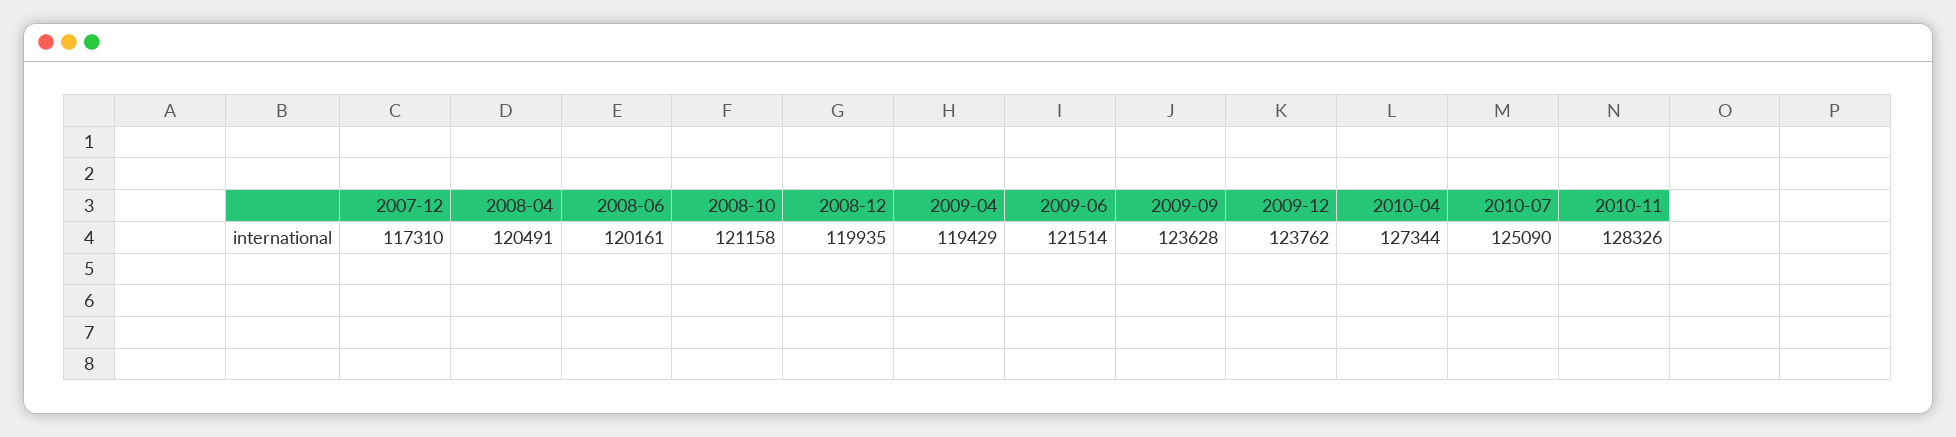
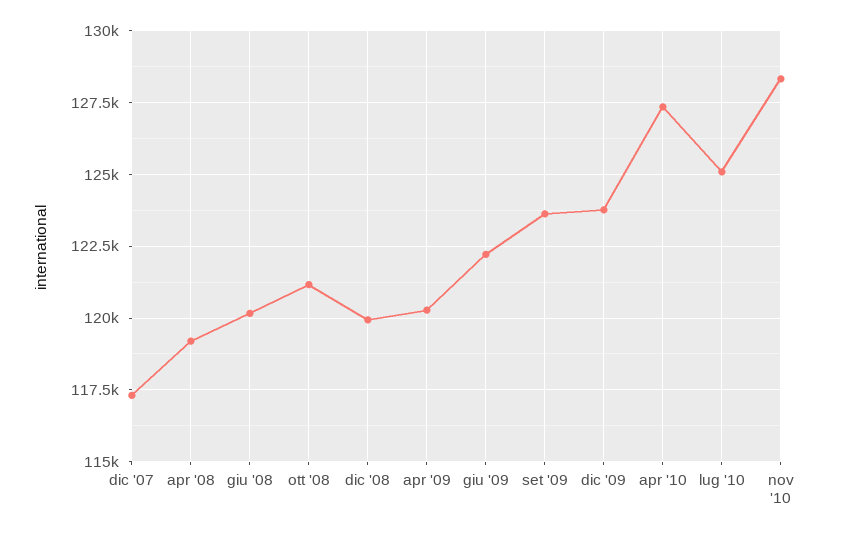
  {
    "2007-12": 117310,
-   "2008-04": 120491,
+   "2008-04": 119250,
    "2008-06": 120161,
    "2008-10": 121158,
    "2008-12": 119935,
-   "2009-04": 119429,
+   "2009-04": 120250,
-   "2009-06": 121514,
+   "2009-06": 122250,
    "2009-09": 123628,
    "2009-12": 123762,
    "2010-04": 127344,
    "2010-07": 125090,
    "2010-11": 128326
  }

